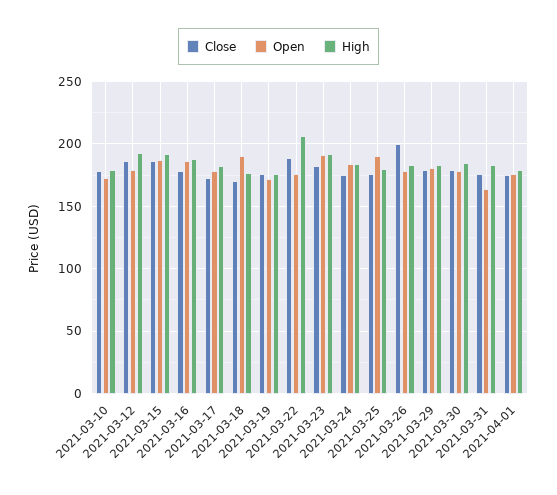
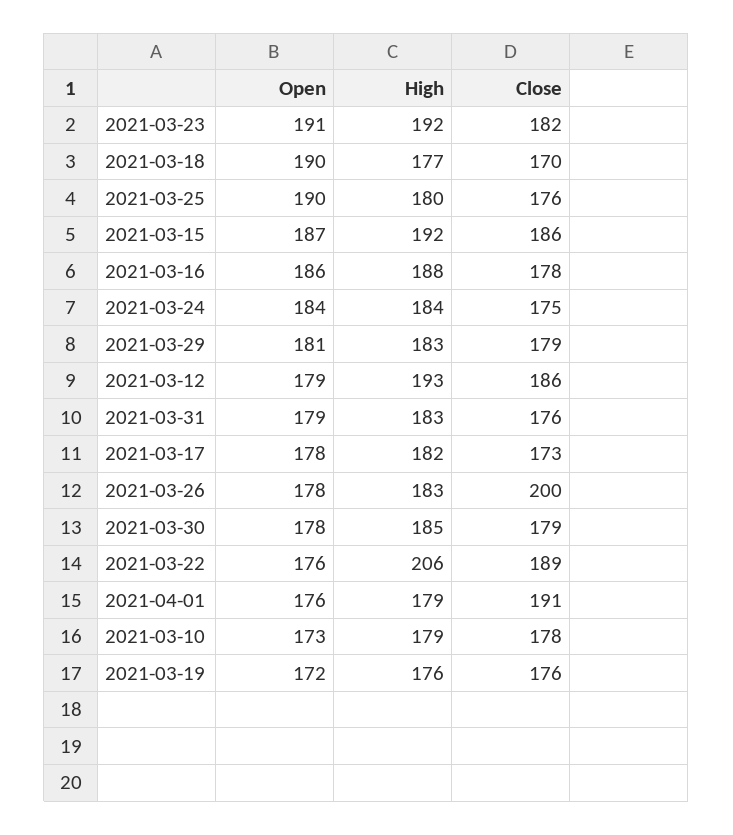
  {
    "Close": {
      "2021-03-10": 178,
      "2021-03-12": 186,
      "2021-03-15": 186,
      "2021-03-16": 178,
      "2021-03-17": 173,
      "2021-03-18": 170,
      "2021-03-19": 176,
      "2021-03-22": 189,
      "2021-03-23": 182,
      "2021-03-24": 175,
      "2021-03-25": 176,
      "2021-03-26": 200,
      "2021-03-29": 179,
      "2021-03-30": 179,
      "2021-03-31": 176,
-     "2021-04-01": 175
+     "2021-04-01": 191
    },
    "Open": {
      "2021-03-10": 173,
      "2021-03-12": 179,
      "2021-03-15": 187,
      "2021-03-16": 186,
      "2021-03-17": 178,
      "2021-03-18": 190,
      "2021-03-19": 172,
      "2021-03-22": 176,
      "2021-03-23": 191,
      "2021-03-24": 184,
      "2021-03-25": 190,
      "2021-03-26": 178,
      "2021-03-29": 181,
      "2021-03-30": 178,
-     "2021-03-31": 165,
+     "2021-03-31": 179,
      "2021-04-01": 176
    },
    "High": {
      "2021-03-10": 179,
      "2021-03-12": 193,
      "2021-03-15": 192,
      "2021-03-16": 188,
      "2021-03-17": 182,
      "2021-03-18": 177,
      "2021-03-19": 176,
      "2021-03-22": 206,
      "2021-03-23": 192,
      "2021-03-24": 184,
      "2021-03-25": 180,
      "2021-03-26": 183,
      "2021-03-29": 183,
      "2021-03-30": 185,
      "2021-03-31": 183,
      "2021-04-01": 179
    }
  }

